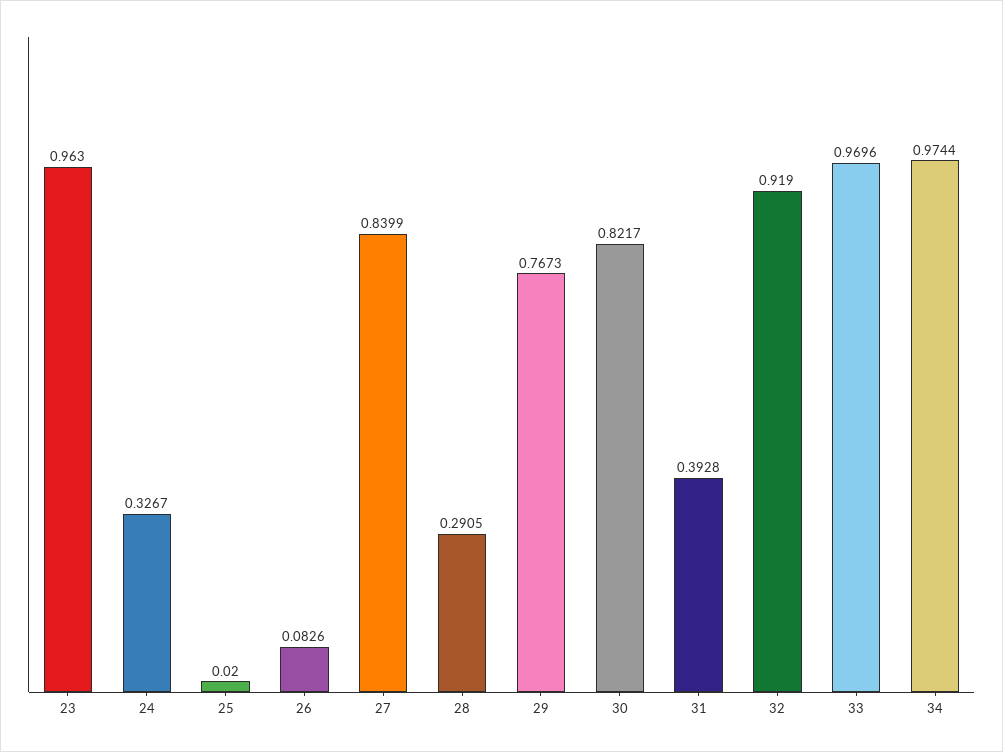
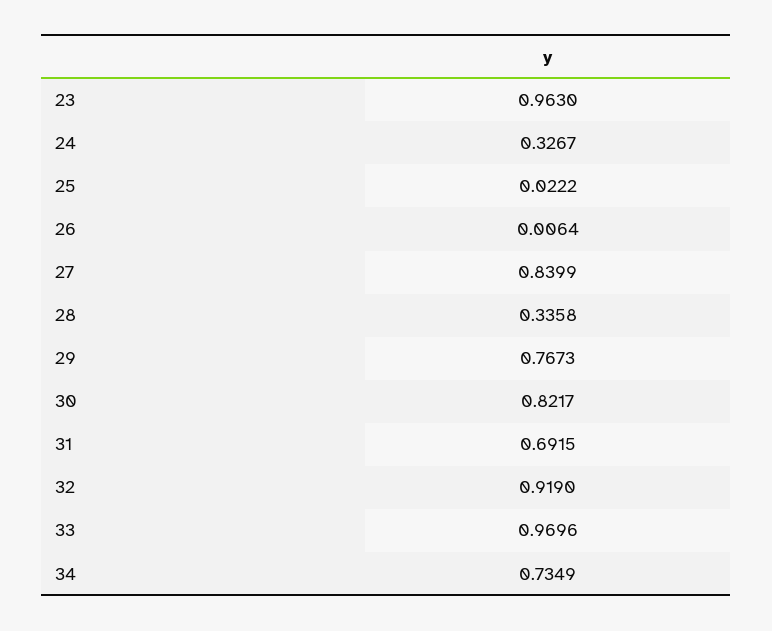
  {
    "23": 0.963,
    "24": 0.3267,
-   "25": 0.02,
+   "25": 0.0222,
-   "26": 0.0826,
+   "26": 0.0064,
    "27": 0.8399,
-   "28": 0.2905,
+   "28": 0.3358,
    "29": 0.7673,
    "30": 0.8217,
-   "31": 0.3928,
+   "31": 0.6915,
    "32": 0.919,
    "33": 0.9696,
-   "34": 0.9744
+   "34": 0.7349
  }

